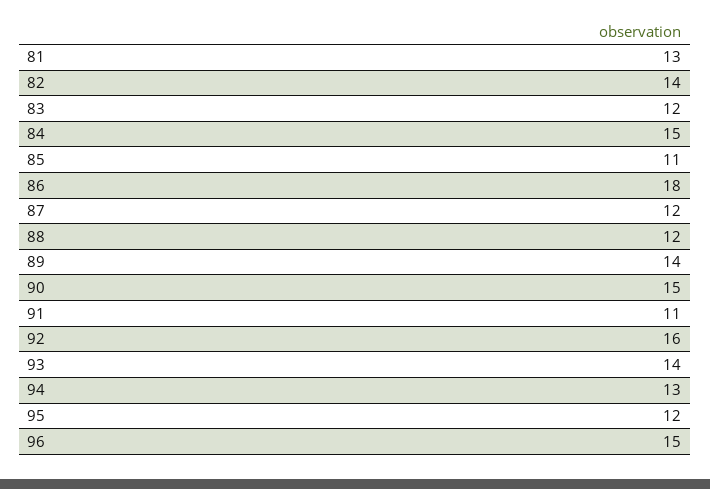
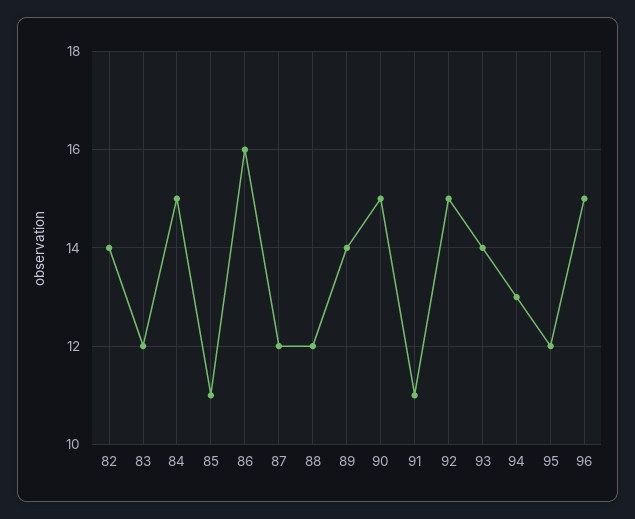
  {
-   "81": 13,
    "82": 14,
    "83": 12,
    "84": 15,
    "85": 11,
-   "86": 18,
+   "86": 16,
    "87": 12,
    "88": 12,
    "89": 14,
    "90": 15,
    "91": 11,
-   "92": 16,
+   "92": 15,
    "93": 14,
    "94": 13,
    "95": 12,
    "96": 15
  }

